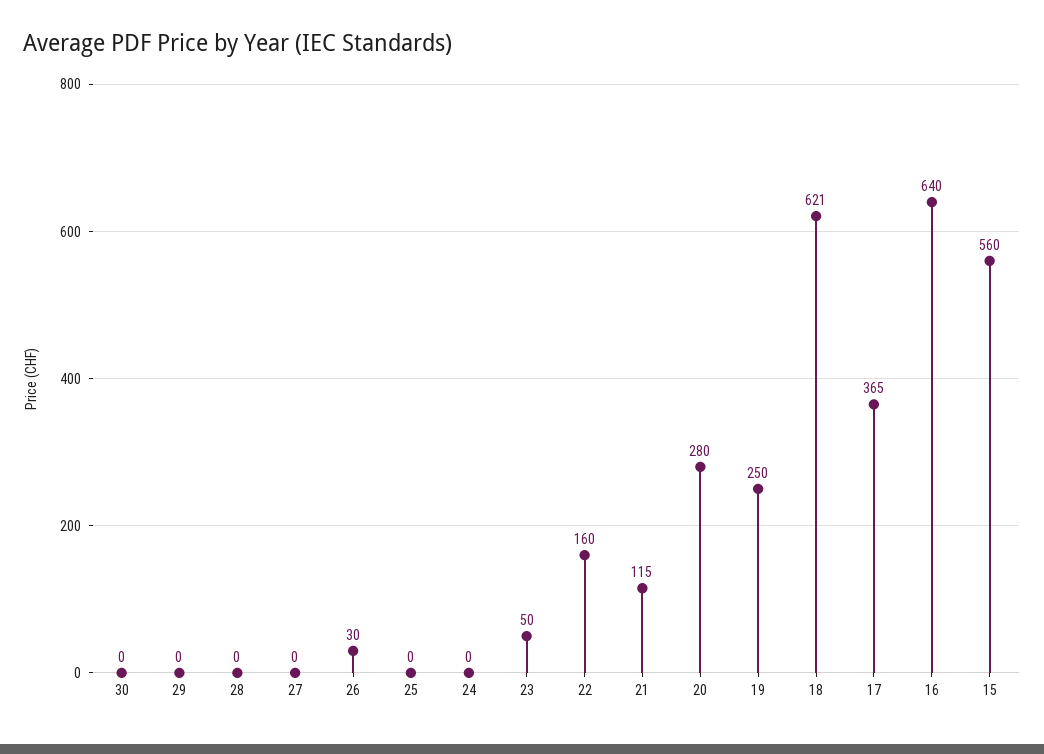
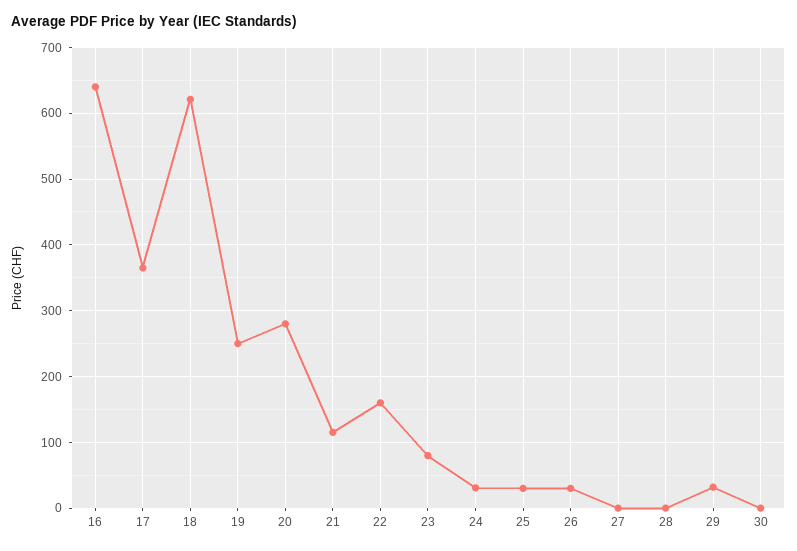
  {
    "30": 0,
-   "29": 0,
+   "29": 30,
    "28": 0,
    "27": 0,
    "26": 30,
-   "25": 0,
+   "25": 30,
-   "24": 0,
+   "24": 30,
-   "23": 50,
+   "23": 80,
    "22": 160,
    "21": 115,
    "20": 280,
    "19": 250,
    "18": 621,
    "17": 365,
-   "16": 640,
+   "16": 640
-   "15": 560
  }

